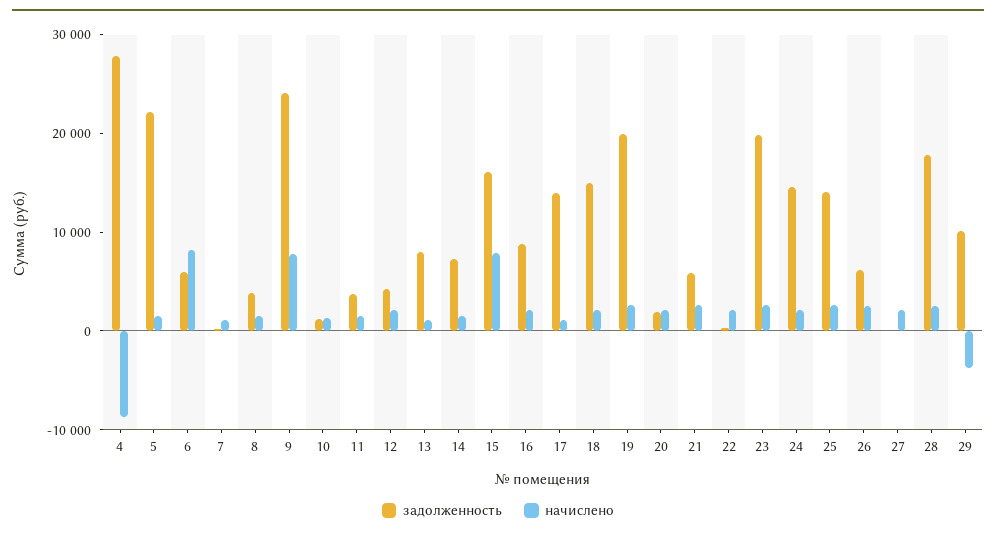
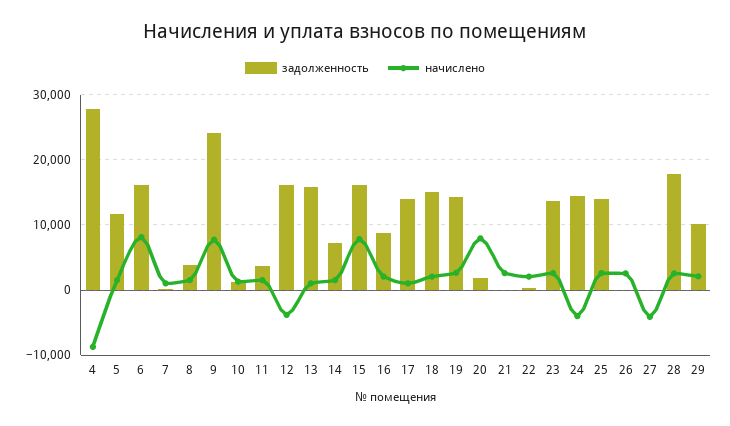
  {
    "задолженность": {
      "4": 28000,
-     "5": 22000,
+     "5": 12000,
-     "6": 6000,
+     "6": 16000,
      "7": 0,
      "8": 4000,
      "9": 24000,
      "10": 1000,
      "11": 4000,
-     "12": 4000,
+     "12": 16000,
-     "13": 8000,
+     "13": 16000,
      "14": 7000,
      "15": 16000,
      "16": 9000,
      "17": 14000,
      "18": 15000,
-     "19": 20000,
+     "19": 14000,
      "20": 2000,
-     "21": 6000,
+     "21": 0,
      "22": 0,
-     "23": 20000,
+     "23": 14000,
      "24": 15000,
      "25": 14000,
-     "26": 6000,
+     "26": 0,
      "27": 0,
      "28": 18000,
      "29": 10000
    },
    "начислено": {
      "4": -9000,
      "5": 2000,
      "6": 8000,
      "7": 1000,
      "8": 2000,
      "9": 8000,
      "10": 1000,
      "11": 2000,
-     "12": 2000,
+     "12": -4000,
      "13": 1000,
      "14": 2000,
      "15": 8000,
      "16": 2000,
      "17": 1000,
      "18": 2000,
      "19": 3000,
-     "20": 2000,
+     "20": 8000,
      "21": 3000,
      "22": 2000,
      "23": 3000,
-     "24": 2000,
+     "24": -4000,
      "25": 3000,
      "26": 3000,
-     "27": 2000,
+     "27": -4000,
      "28": 3000,
-     "29": -4000
+     "29": 2000
    }
  }

